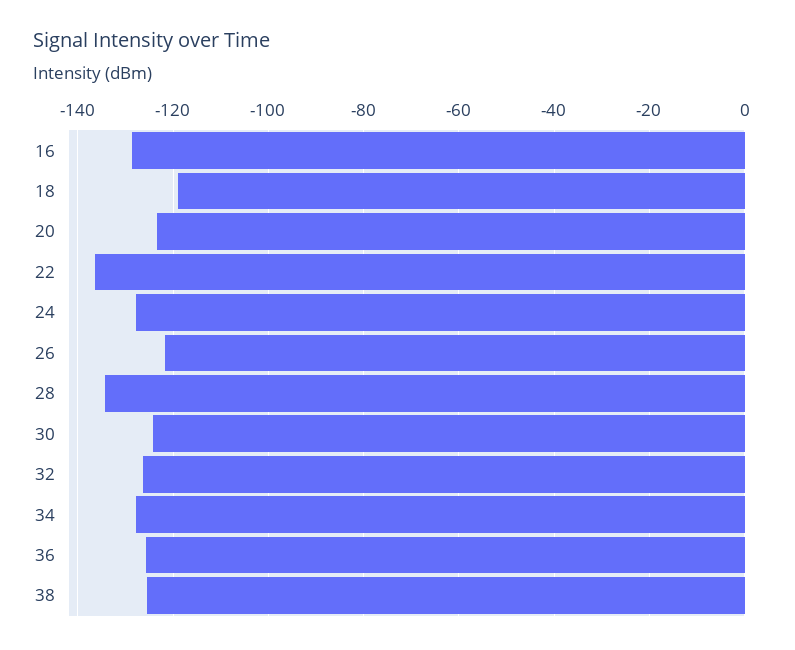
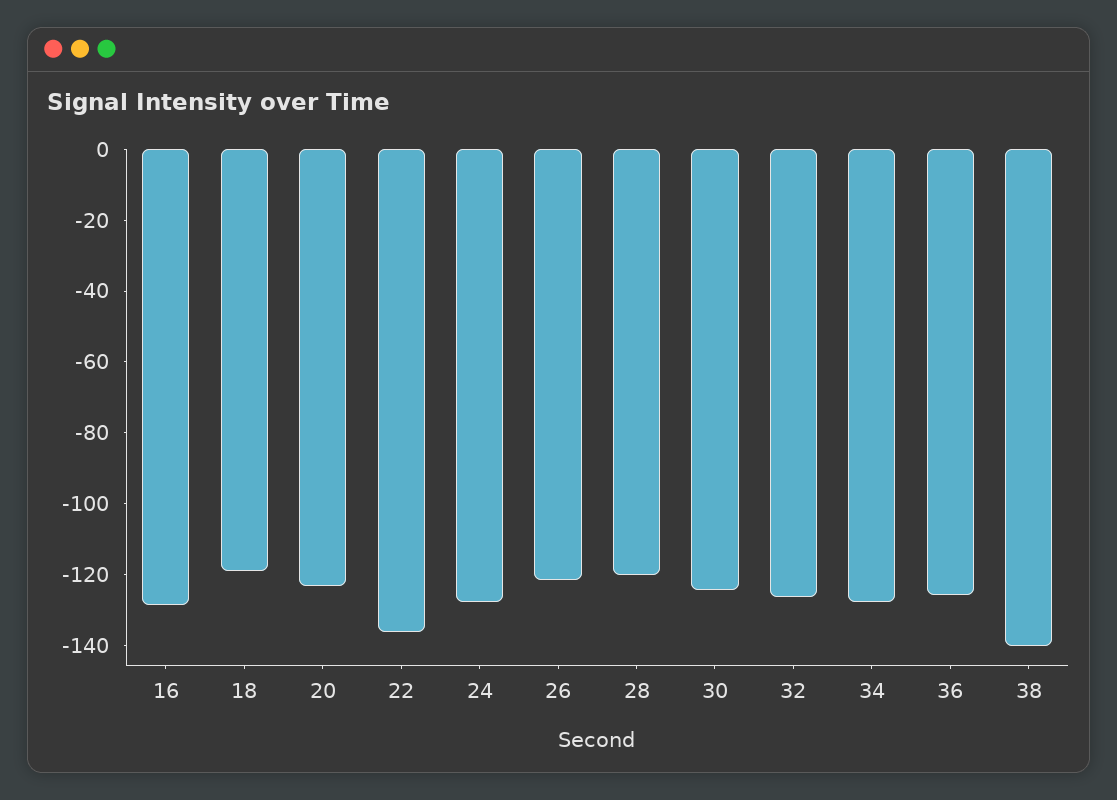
  {
    "16": -128,
    "18": -118,
    "20": -124,
    "22": -136,
    "24": -128,
    "26": -122,
-   "28": -134,
+   "28": -120,
    "30": -124,
    "32": -126,
    "34": -128,
    "36": -126,
-   "38": -126
+   "38": -140
  }

